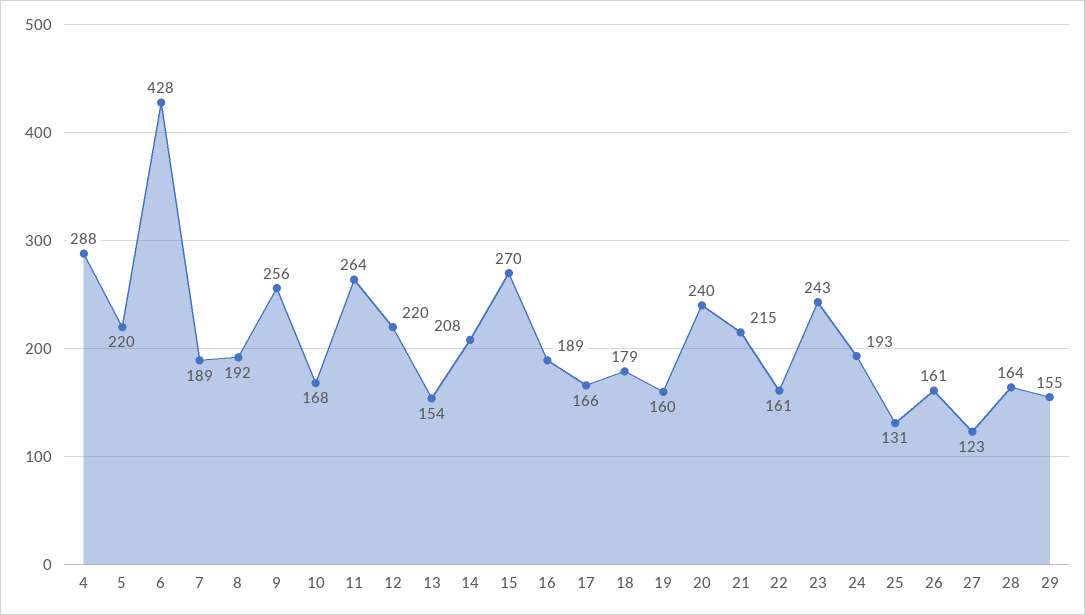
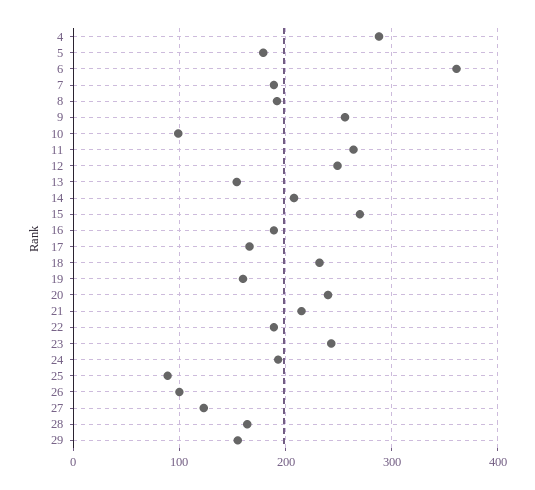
  {
    "4": 288,
-   "5": 220,
+   "5": 180,
-   "6": 428,
+   "6": 360,
    "7": 189,
    "8": 192,
    "9": 256,
-   "10": 168,
+   "10": 100,
    "11": 264,
-   "12": 220,
+   "12": 250,
    "13": 154,
    "14": 208,
    "15": 270,
    "16": 189,
    "17": 166,
-   "18": 179,
+   "18": 230,
    "19": 160,
    "20": 240,
    "21": 215,
-   "22": 161,
+   "22": 190,
    "23": 243,
    "24": 193,
-   "25": 131,
+   "25": 90,
-   "26": 161,
+   "26": 100,
    "27": 123,
    "28": 164,
    "29": 155
  }

